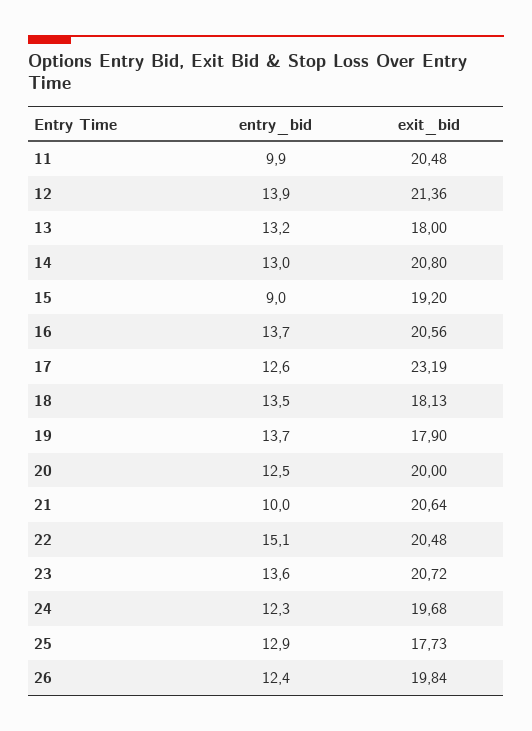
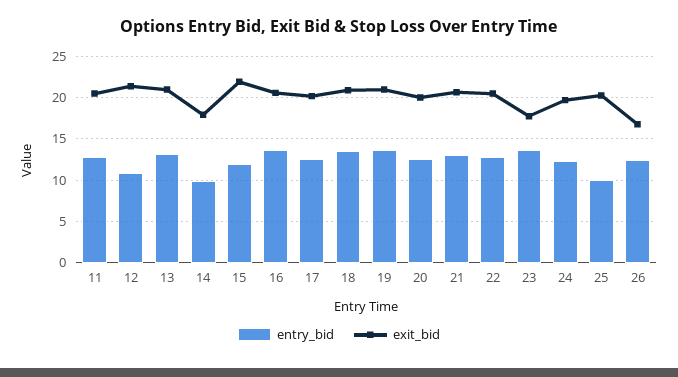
  {
    "entry_bid": {
-     "11": 9.9,
+     "11": 13,
-     "12": 13.9,
+     "12": 11,
      "13": 13.2,
-     "14": 13,
+     "14": 10,
-     "15": 9,
+     "15": 12,
      "16": 13.7,
      "17": 12.6,
      "18": 13.5,
      "19": 13.7,
      "20": 12.5,
-     "21": 10,
+     "21": 13,
-     "22": 15.1,
+     "22": 13,
      "23": 13.6,
      "24": 12.3,
-     "25": 12.9,
+     "25": 10,
      "26": 12.4
    },
    "exit_bid": {
      "11": 20.48,
      "12": 21.36,
-     "13": 18,
+     "13": 21,
-     "14": 20.8,
+     "14": 18,
-     "15": 19.2,
+     "15": 22,
      "16": 20.56,
-     "17": 23.19,
+     "17": 20,
-     "18": 18.13,
+     "18": 21,
-     "19": 17.9,
+     "19": 21,
      "20": 20,
      "21": 20.64,
      "22": 20.48,
-     "23": 20.72,
+     "23": 18,
      "24": 19.68,
-     "25": 17.73,
+     "25": 20,
-     "26": 19.84
+     "26": 17
    }
  }

